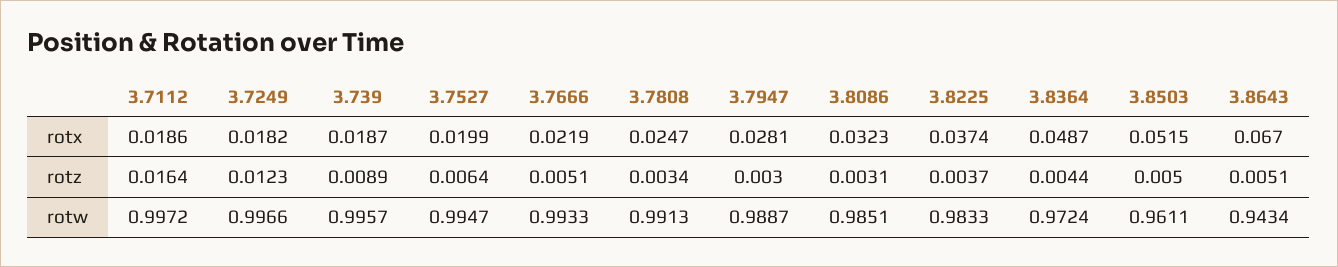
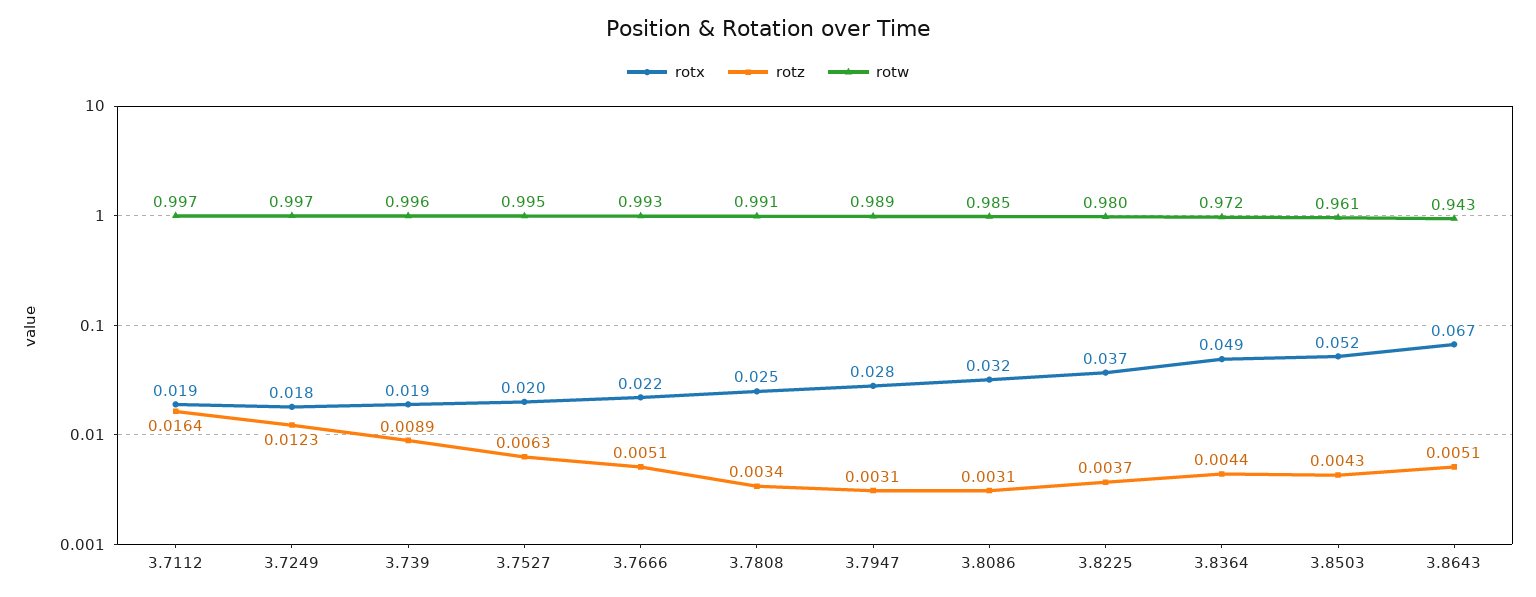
  {
    "rotx": {
      "3.7112": 0.0186,
      "3.7249": 0.0182,
      "3.739": 0.0187,
      "3.7527": 0.0199,
      "3.7666": 0.0219,
      "3.7808": 0.0247,
      "3.7947": 0.0281,
      "3.8086": 0.0323,
      "3.8225": 0.0374,
      "3.8364": 0.0487,
      "3.8503": 0.0515,
      "3.8643": 0.067
    },
    "rotz": {
      "3.7112": 0.0164,
      "3.7249": 0.0123,
      "3.739": 0.0089,
-     "3.7527": 0.0064,
+     "3.7527": 0.0063,
      "3.7666": 0.0051,
      "3.7808": 0.0034,
-     "3.7947": 0.003,
+     "3.7947": 0.0031,
      "3.8086": 0.0031,
      "3.8225": 0.0037,
      "3.8364": 0.0044,
-     "3.8503": 0.005,
+     "3.8503": 0.0043,
      "3.8643": 0.0051
    },
    "rotw": {
      "3.7112": 0.9972,
      "3.7249": 0.9966,
      "3.739": 0.9957,
      "3.7527": 0.9947,
      "3.7666": 0.9933,
      "3.7808": 0.9913,
      "3.7947": 0.9887,
      "3.8086": 0.9851,
-     "3.8225": 0.9833,
+     "3.8225": 0.98,
      "3.8364": 0.9724,
      "3.8503": 0.9611,
      "3.8643": 0.9434
    }
  }

